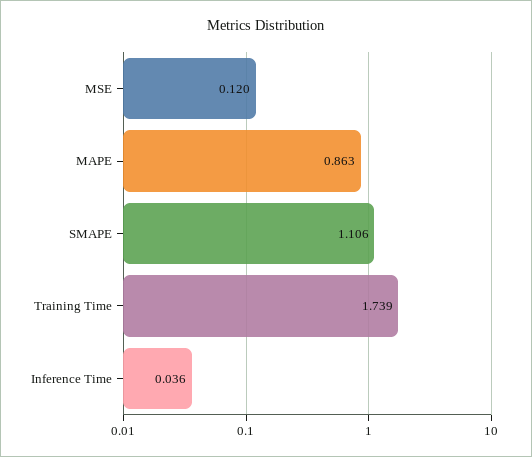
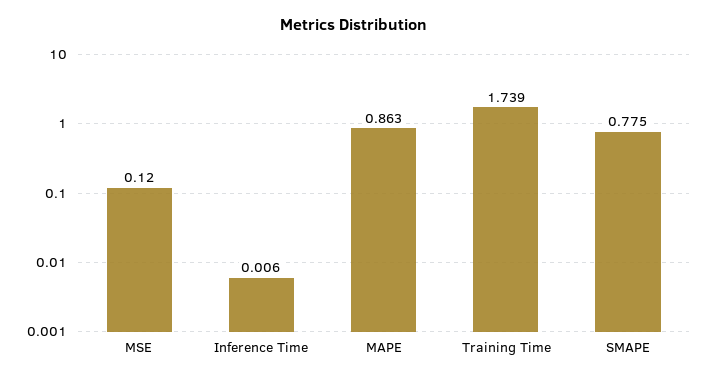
  {
    "MSE": 0.12,
    "MAPE": 0.863,
-   "SMAPE": 1.106,
+   "SMAPE": 0.775,
    "Training Time": 1.739,
-   "Inference Time": 0.036
+   "Inference Time": 0.006
  }

